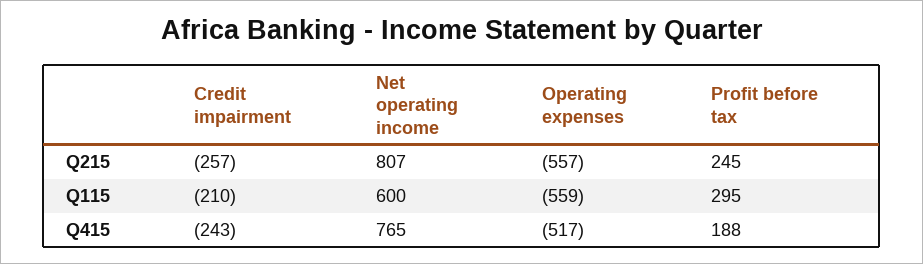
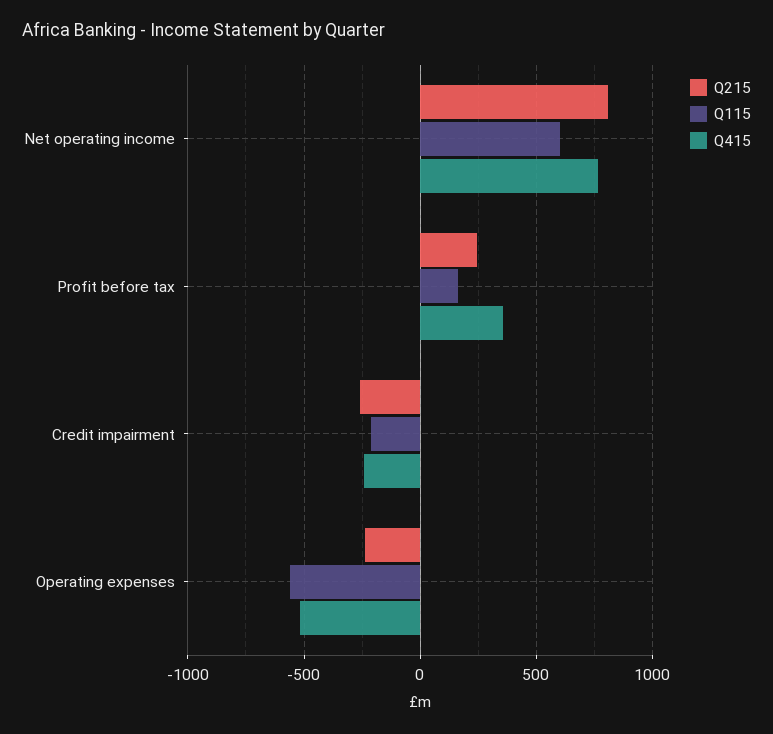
  {
    "Q215": {
      "Credit impairment": -257,
      "Net operating income": 807,
-     "Operating expenses": -557,
+     "Operating expenses": -250,
      "Profit before tax": 245
    },
    "Q115": {
      "Credit impairment": -210,
      "Net operating income": 600,
      "Operating expenses": -559,
-     "Profit before tax": 295
+     "Profit before tax": 150
    },
    "Q415": {
      "Credit impairment": -243,
      "Net operating income": 765,
      "Operating expenses": -517,
-     "Profit before tax": 188
+     "Profit before tax": 350
    }
  }

